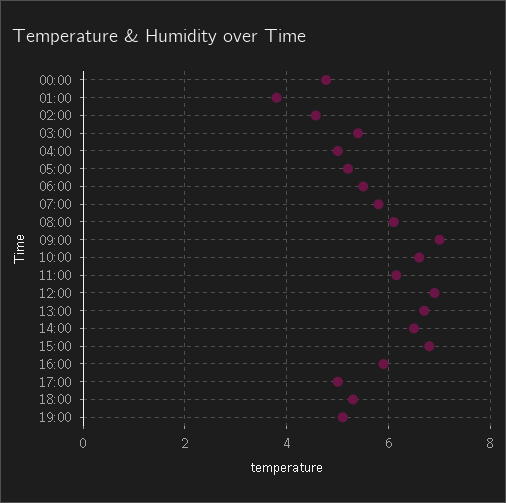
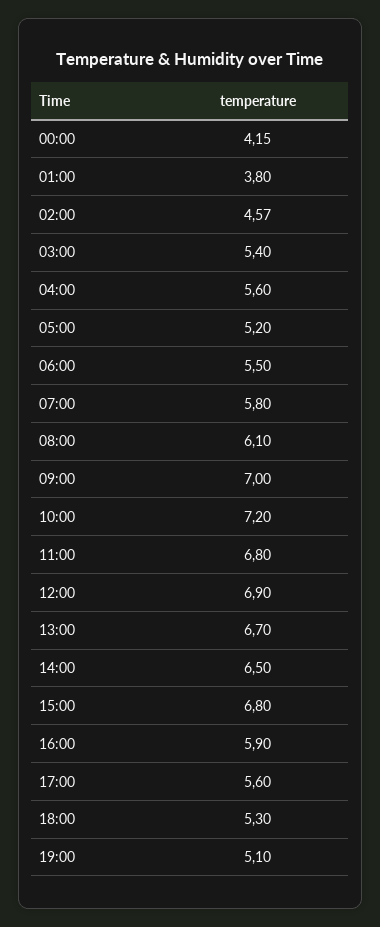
  {
-   "00:00": 4.8,
+   "00:00": 4.15,
    "01:00": 3.8,
    "02:00": 4.57,
    "03:00": 5.4,
-   "04:00": 5,
+   "04:00": 5.6,
    "05:00": 5.2,
    "06:00": 5.5,
    "07:00": 5.8,
    "08:00": 6.1,
    "09:00": 7,
-   "10:00": 6.6,
+   "10:00": 7.2,
-   "11:00": 6.2,
+   "11:00": 6.8,
    "12:00": 6.9,
    "13:00": 6.7,
    "14:00": 6.5,
    "15:00": 6.8,
    "16:00": 5.9,
-   "17:00": 5,
+   "17:00": 5.6,
    "18:00": 5.3,
    "19:00": 5.1
  }

